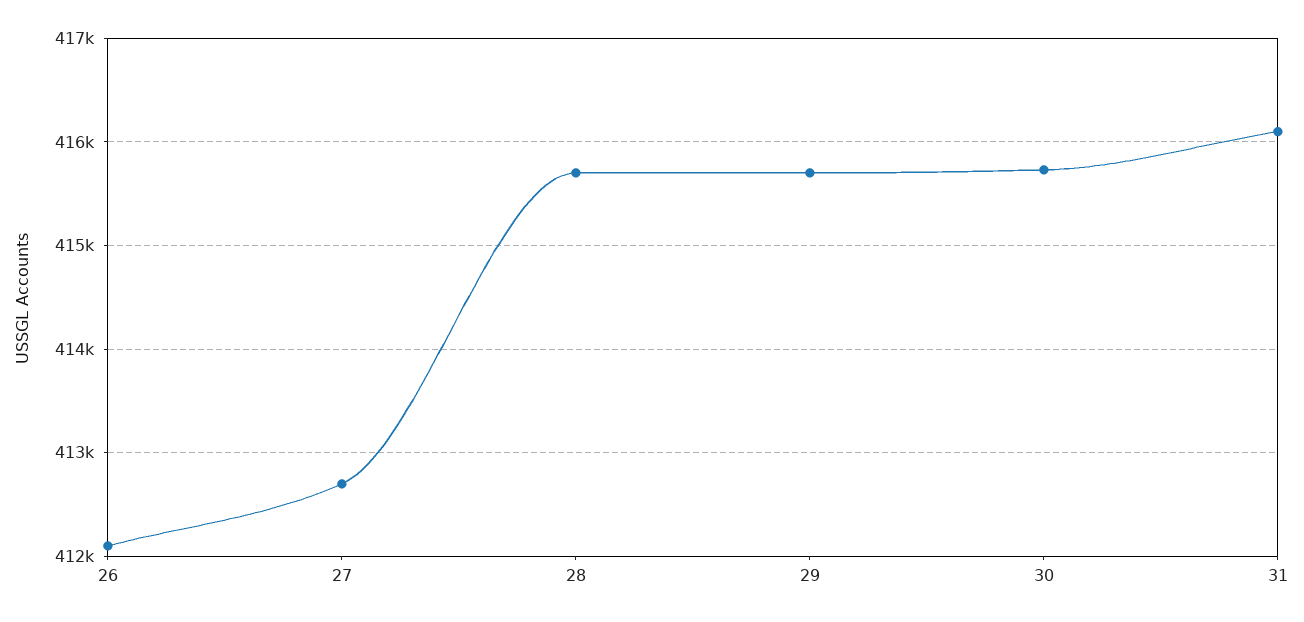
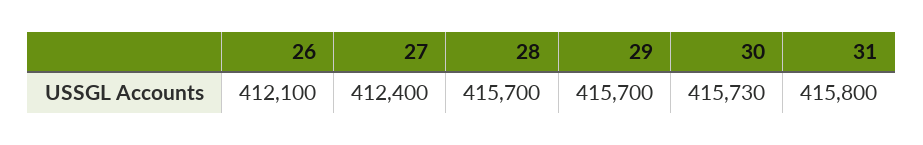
  {
    "26": 412100,
-   "27": 412700,
+   "27": 412400,
    "28": 415700,
    "29": 415700,
    "30": 415730,
-   "31": 416100
+   "31": 415800
  }

